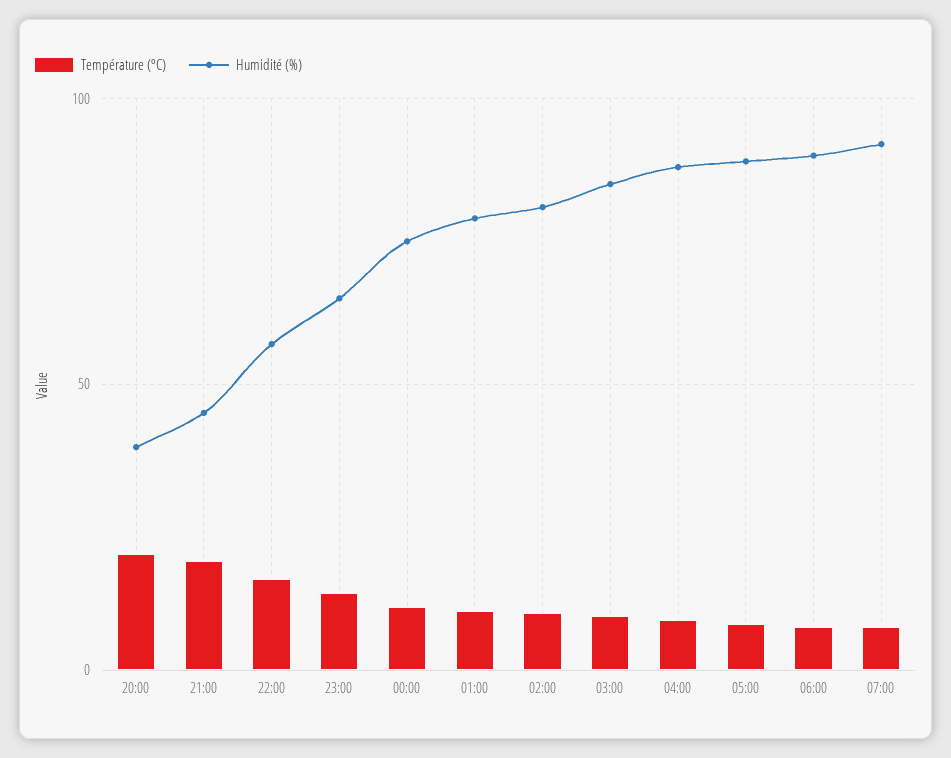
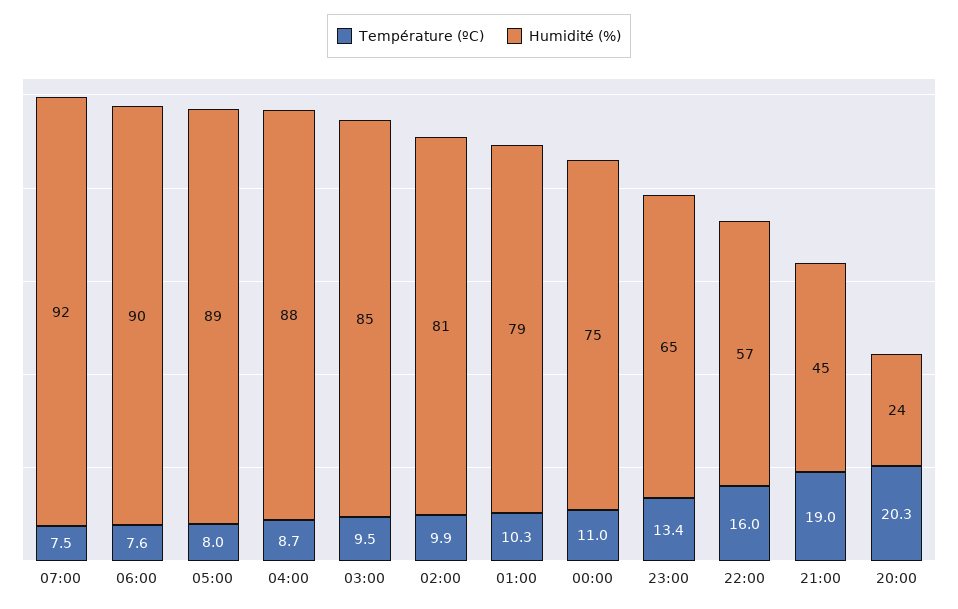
  {
    "Température (ºC)": {
      "20:00": 20.3,
      "21:00": 19,
      "22:00": 16,
      "23:00": 13.4,
      "00:00": 11,
      "01:00": 10.3,
      "02:00": 9.9,
      "03:00": 9.5,
      "04:00": 8.7,
      "05:00": 8,
      "06:00": 7.6,
      "07:00": 7.5
    },
    "Humidité (%)": {
-     "20:00": 40,
+     "20:00": 24,
      "21:00": 45,
      "22:00": 57,
      "23:00": 65,
      "00:00": 75,
      "01:00": 79,
      "02:00": 81,
      "03:00": 85,
      "04:00": 88,
      "05:00": 89,
      "06:00": 90,
      "07:00": 92
    }
  }

